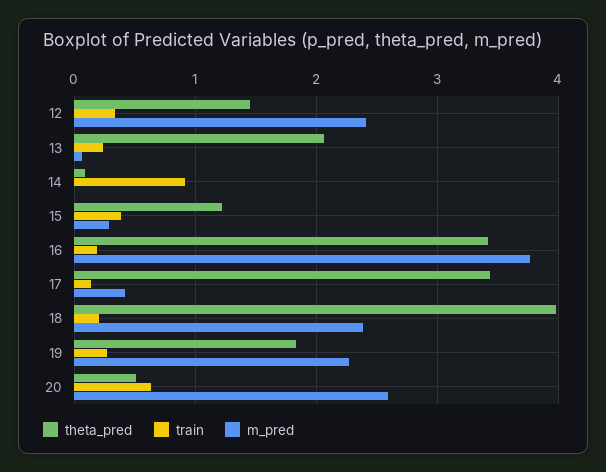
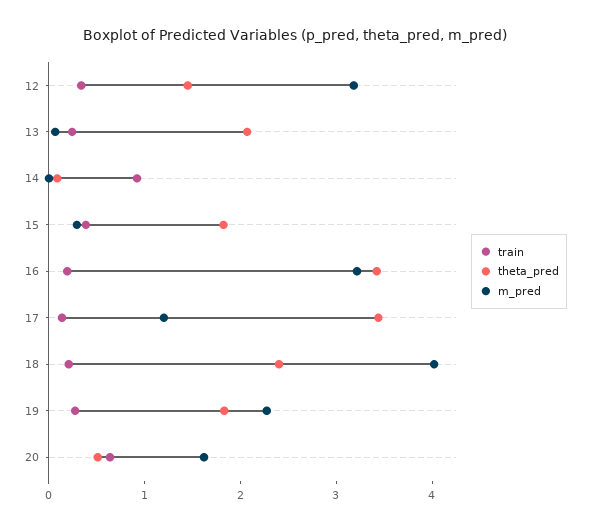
  {
    "theta_pred": {
      "12": 1.4,
      "13": 2.1,
      "14": 0.1,
-     "15": 1.2,
+     "15": 1.8,
      "16": 3.4,
      "17": 3.4,
-     "18": 4,
+     "18": 2.4,
      "19": 1.8,
      "20": 0.5
    },
    "train": {
      "12": 0.3,
      "13": 0.2,
      "14": 0.9,
      "15": 0.4,
      "16": 0.2,
      "17": 0.1,
      "18": 0.2,
      "19": 0.3,
      "20": 0.6
    },
    "m_pred": {
-     "12": 2.4,
+     "12": 3.2,
      "13": 0.1,
      "14": 0,
      "15": 0.3,
-     "16": 3.8,
+     "16": 3.2,
-     "17": 0.4,
+     "17": 1.2,
-     "18": 2.4,
+     "18": 4,
      "19": 2.3,
-     "20": 2.6
+     "20": 1.6
    }
  }

